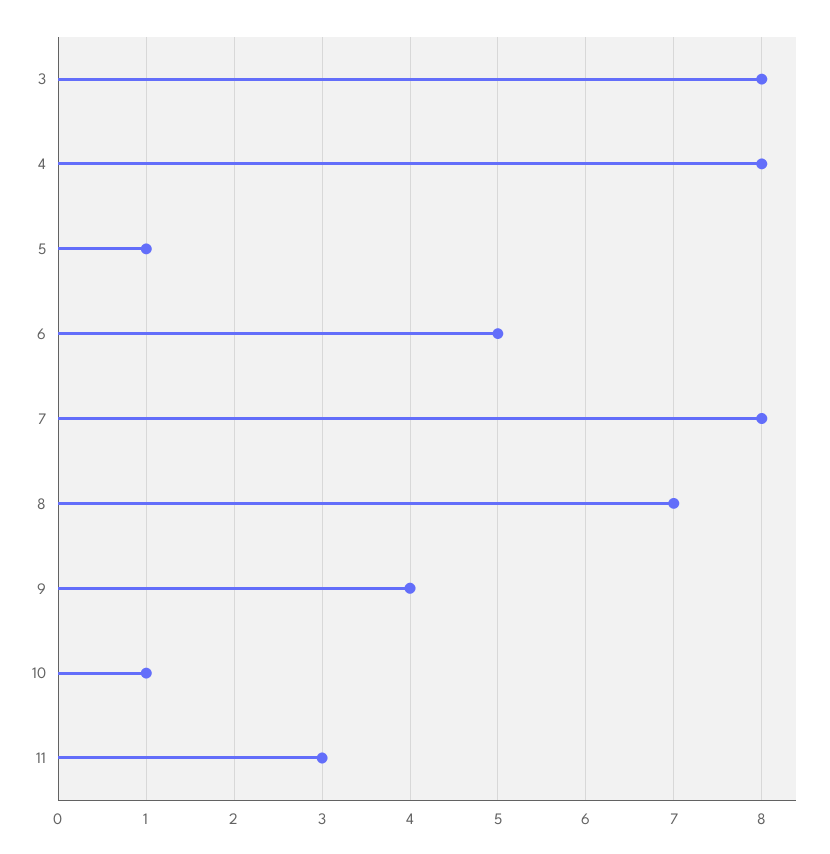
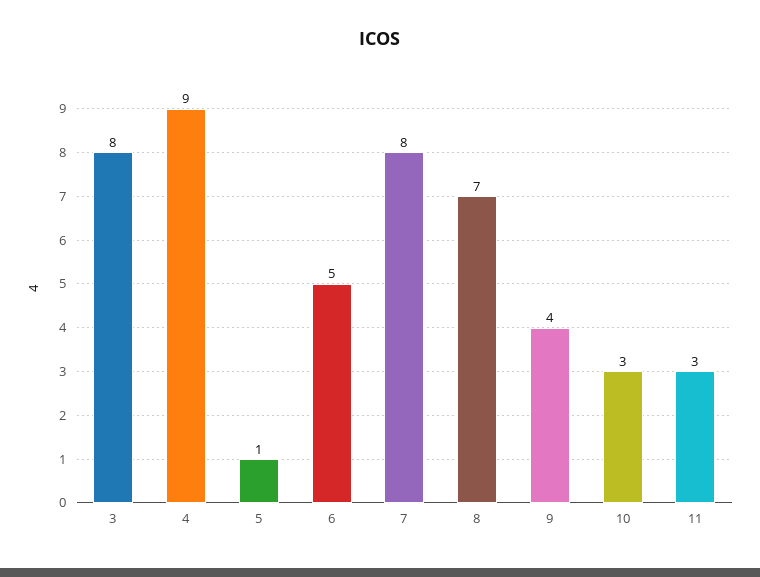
  {
    "3": 8,
-   "4": 8,
+   "4": 9,
    "5": 1,
    "6": 5,
    "7": 8,
    "8": 7,
    "9": 4,
-   "10": 1,
+   "10": 3,
    "11": 3
  }

